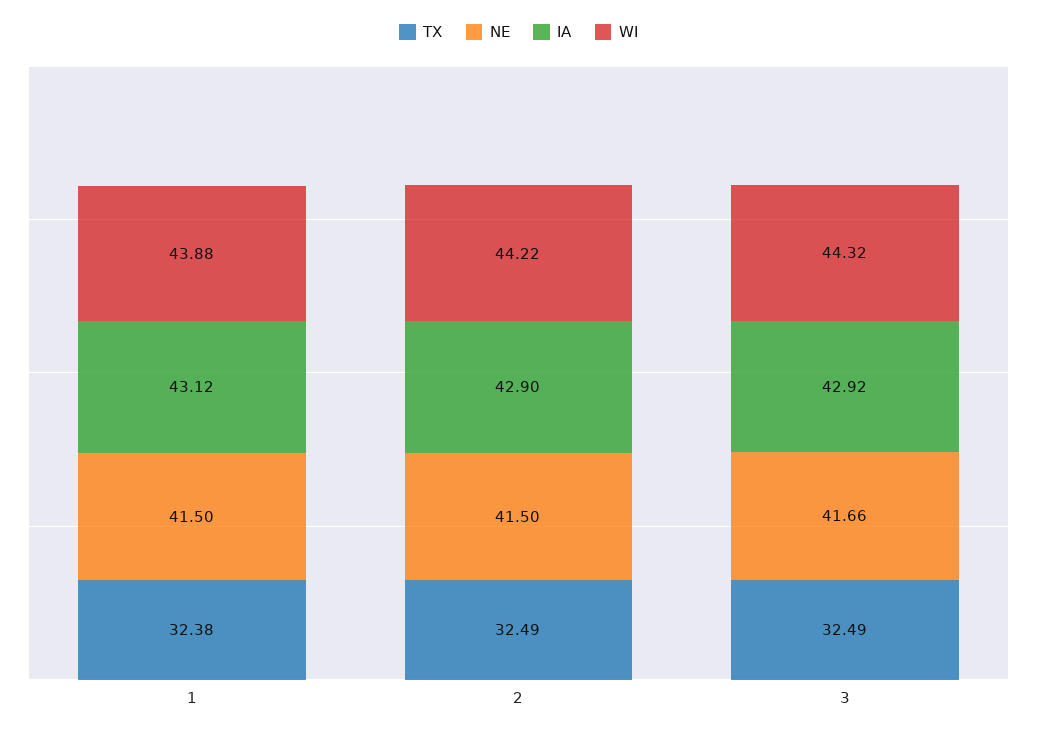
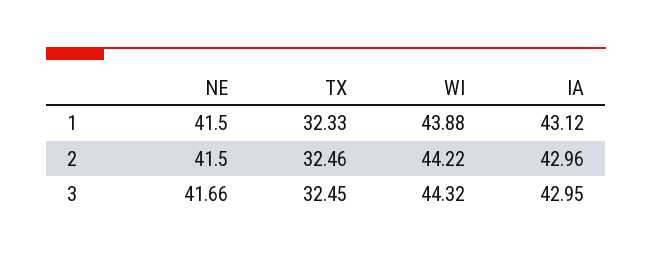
  {
    "TX": {
-     "1": 32.38,
+     "1": 32.33,
-     "2": 32.49,
+     "2": 32.46,
-     "3": 32.49
+     "3": 32.45
    },
    "NE": {
      "1": 41.5,
      "2": 41.5,
      "3": 41.66
    },
    "IA": {
      "1": 43.12,
-     "2": 42.9,
+     "2": 42.96,
-     "3": 42.92
+     "3": 42.95
    },
    "WI": {
      "1": 43.88,
      "2": 44.22,
      "3": 44.32
    }
  }

